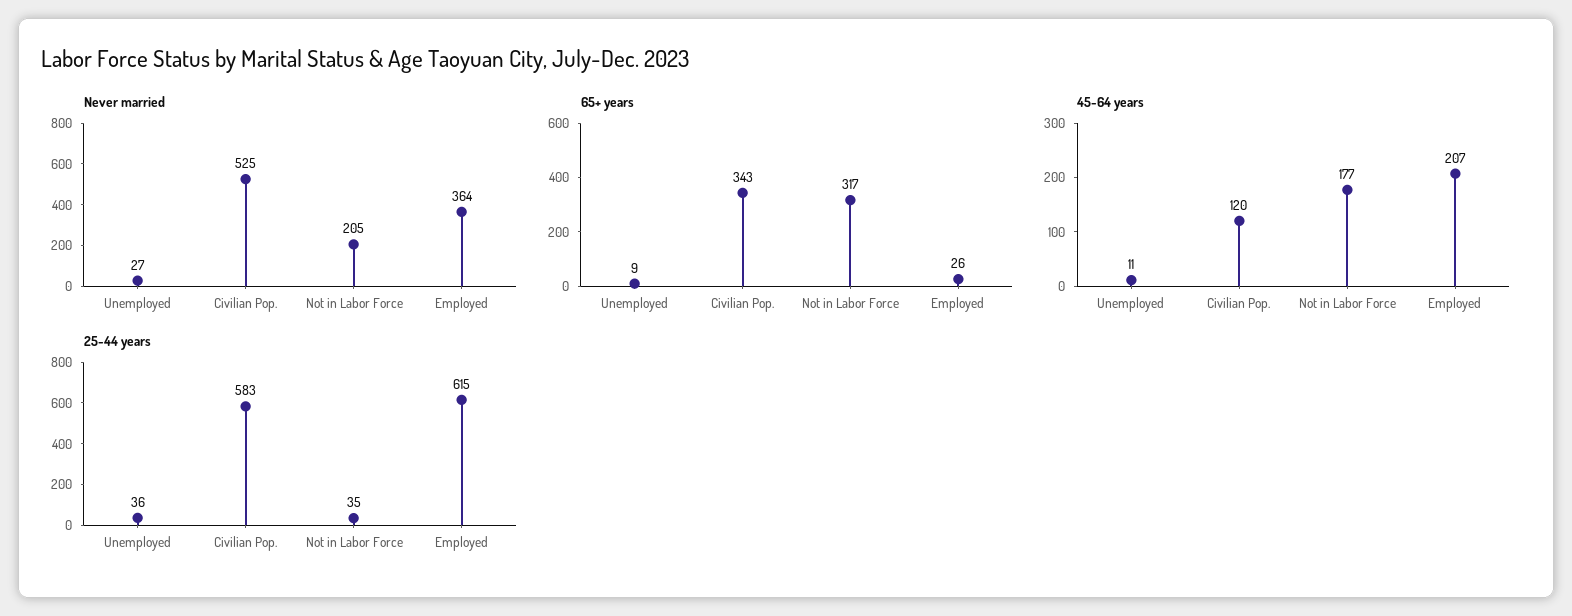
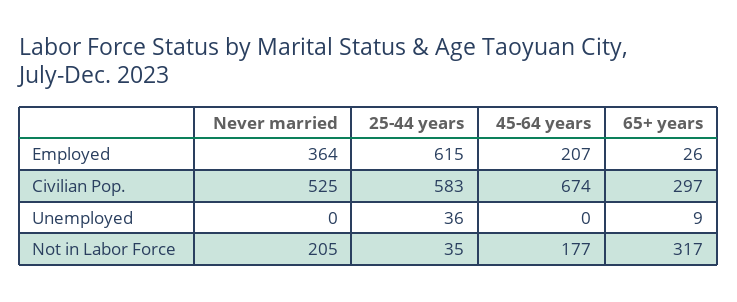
  {
    "Never married": {
-     "Unemployed": 27,
+     "Unemployed": 0,
      "Civilian Pop.": 525,
      "Not in Labor Force": 205,
      "Employed": 364
    },
    "65+ years": {
      "Unemployed": 9,
-     "Civilian Pop.": 343,
+     "Civilian Pop.": 297,
      "Not in Labor Force": 317,
      "Employed": 26
    },
    "45-64 years": {
-     "Unemployed": 11,
+     "Unemployed": 0,
-     "Civilian Pop.": 120,
+     "Civilian Pop.": 674,
      "Not in Labor Force": 177,
      "Employed": 207
    },
    "25-44 years": {
      "Unemployed": 36,
      "Civilian Pop.": 583,
      "Not in Labor Force": 35,
      "Employed": 615
    }
  }

